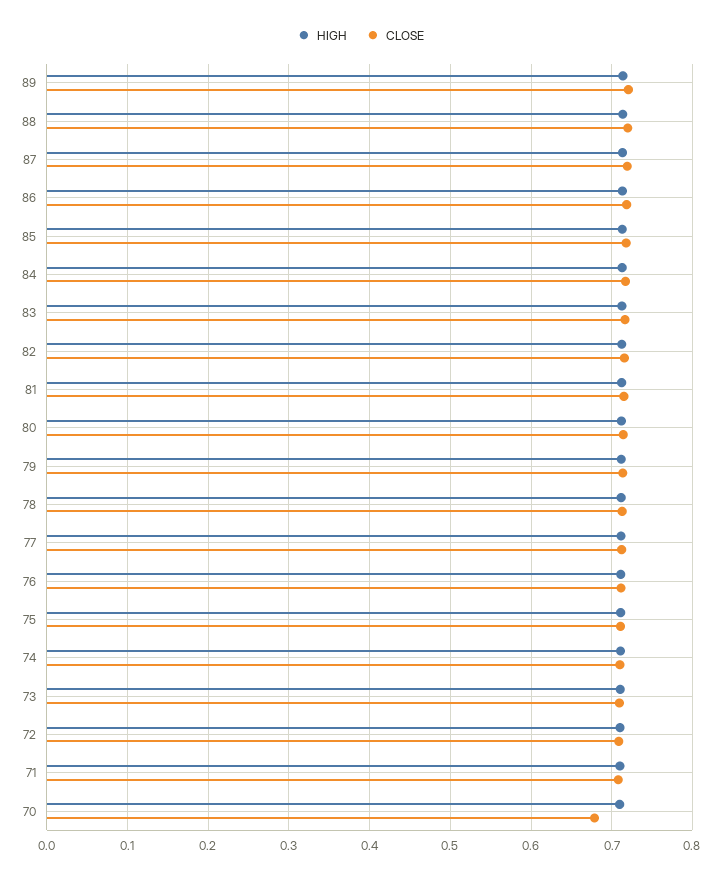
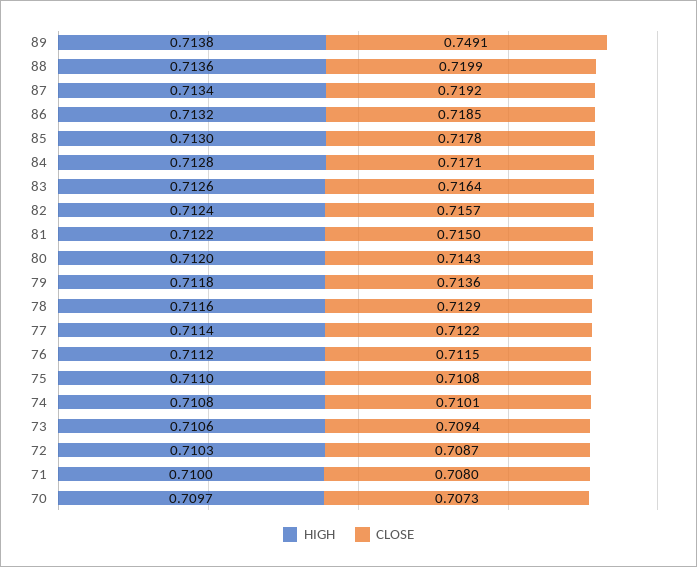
  {
    "HIGH": {
      "89": 0.7138,
      "88": 0.7136,
      "87": 0.7134,
      "86": 0.7132,
      "85": 0.713,
      "84": 0.7128,
      "83": 0.7126,
      "82": 0.7124,
      "81": 0.7122,
      "80": 0.712,
      "79": 0.7118,
      "78": 0.7116,
      "77": 0.7114,
      "76": 0.7112,
      "75": 0.711,
      "74": 0.7108,
      "73": 0.7106,
      "72": 0.7103,
      "71": 0.71,
      "70": 0.7097
    },
    "CLOSE": {
-     "89": 0.72,
+     "89": 0.7491,
      "88": 0.7199,
      "87": 0.7192,
      "86": 0.7185,
      "85": 0.7178,
      "84": 0.7171,
      "83": 0.7164,
      "82": 0.7157,
      "81": 0.715,
      "80": 0.7143,
      "79": 0.7136,
      "78": 0.7129,
      "77": 0.7122,
      "76": 0.7115,
      "75": 0.7108,
      "74": 0.7101,
      "73": 0.7094,
      "72": 0.7087,
      "71": 0.708,
-     "70": 0.68
+     "70": 0.7073
    }
  }

